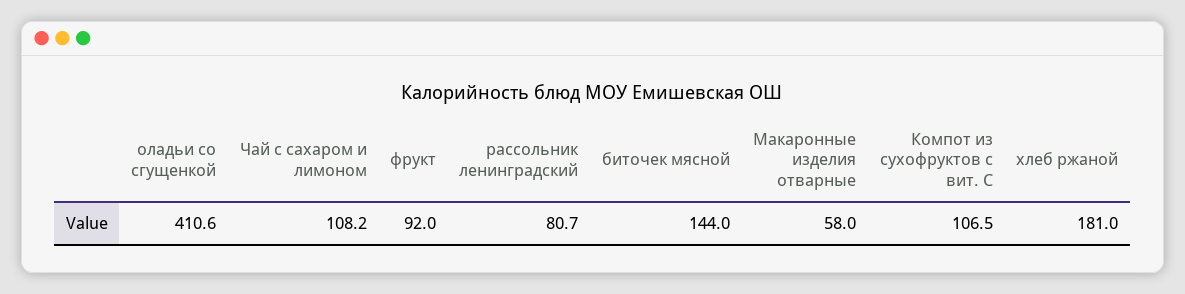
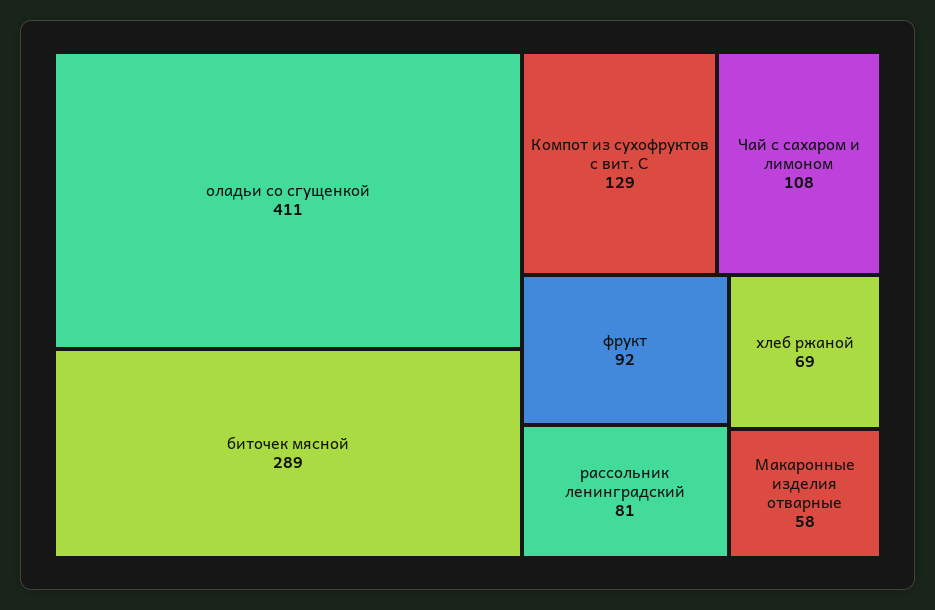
  {
    "оладьи со сгущенкой": 410.6,
    "Чай с сахаром и лимоном": 108.2,
    "фрукт": 92,
    "рассольник ленинградский": 80.7,
-   "биточек мясной": 144,
+   "биточек мясной": 289,
    "Макаронные изделия отварные": 58,
-   "Компот из сухофруктов с вит. С": 106.5,
+   "Компот из сухофруктов с вит. С": 129,
-   "хлеб ржаной": 181
+   "хлеб ржаной": 69
  }

